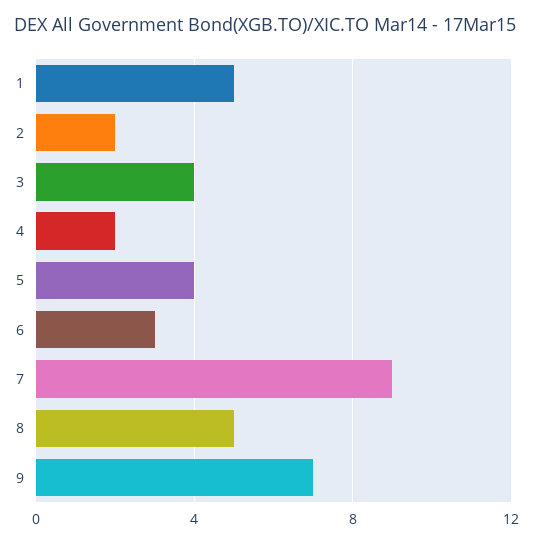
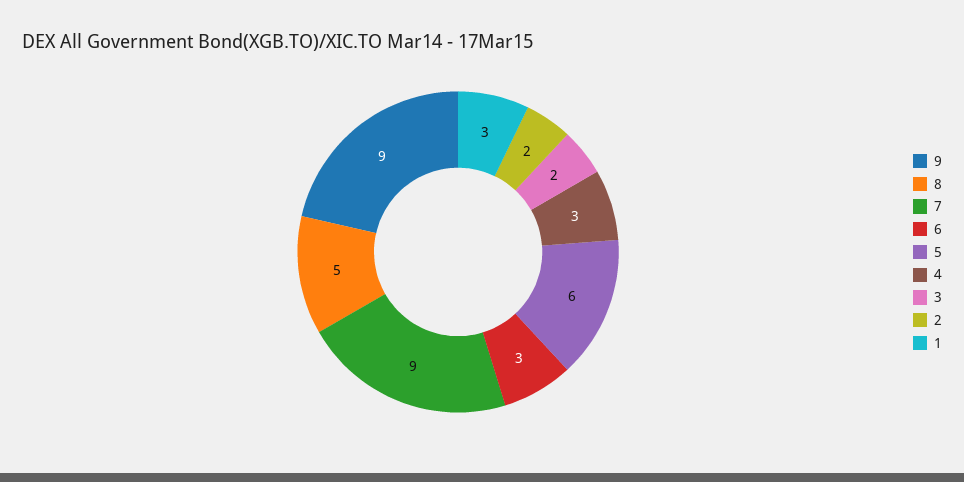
  {
-   "1": 5,
+   "1": 3,
    "2": 2,
-   "3": 4,
+   "3": 2,
-   "4": 2,
+   "4": 3,
-   "5": 4,
+   "5": 6,
    "6": 3,
    "7": 9,
    "8": 5,
-   "9": 7
+   "9": 9
  }

